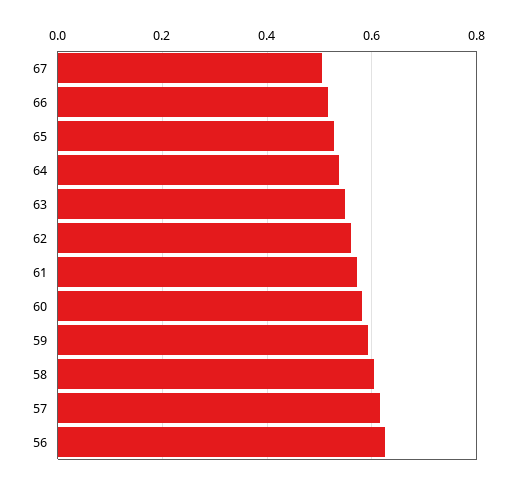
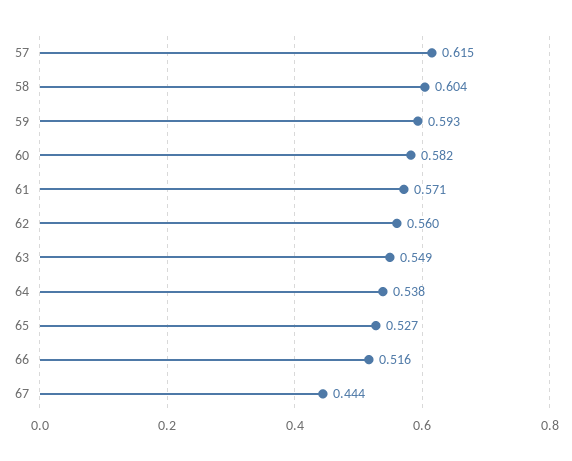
  {
-   "67": 0.5,
+   "67": 0.444,
    "66": 0.516,
    "65": 0.527,
    "64": 0.538,
    "63": 0.549,
    "62": 0.56,
    "61": 0.571,
    "60": 0.582,
    "59": 0.593,
    "58": 0.604,
-   "57": 0.615,
+   "57": 0.615
-   "56": 0.62
  }

